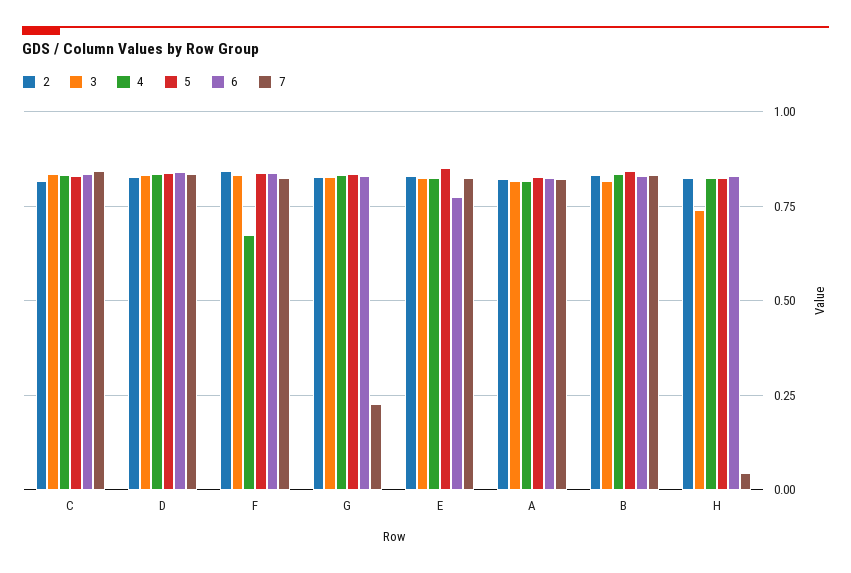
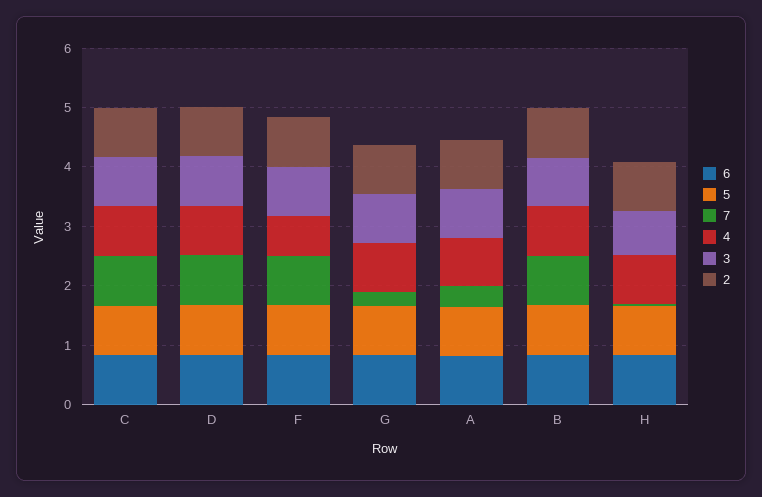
  {
    "2": {
      "C": 0.825,
      "D": 0.825,
      "F": 0.85,
      "G": 0.825,
-     "E": 0.825,
      "A": 0.825,
      "B": 0.825,
      "H": 0.825
    },
    "3": {
      "C": 0.825,
      "D": 0.825,
      "F": 0.825,
      "G": 0.825,
-     "E": 0.825,
      "A": 0.825,
      "B": 0.825,
      "H": 0.75
    },
    "4": {
      "C": 0.825,
      "D": 0.825,
      "F": 0.675,
      "G": 0.825,
-     "E": 0.825,
      "A": 0.825,
      "B": 0.825,
      "H": 0.825
    },
    "5": {
      "C": 0.825,
      "D": 0.85,
      "F": 0.825,
      "G": 0.825,
-     "E": 0.85,
      "A": 0.825,
      "B": 0.85,
      "H": 0.825
    },
    "6": {
      "C": 0.825,
      "D": 0.85,
      "F": 0.825,
      "G": 0.825,
-     "E": 0.775,
      "A": 0.825,
      "B": 0.825,
      "H": 0.825
    },
    "7": {
      "C": 0.85,
      "D": 0.825,
      "F": 0.825,
      "G": 0.225,
-     "E": 0.825,
-     "A": 0.825,
+     "A": 0.4,
      "B": 0.825,
      "H": 0.05
    }
  }

